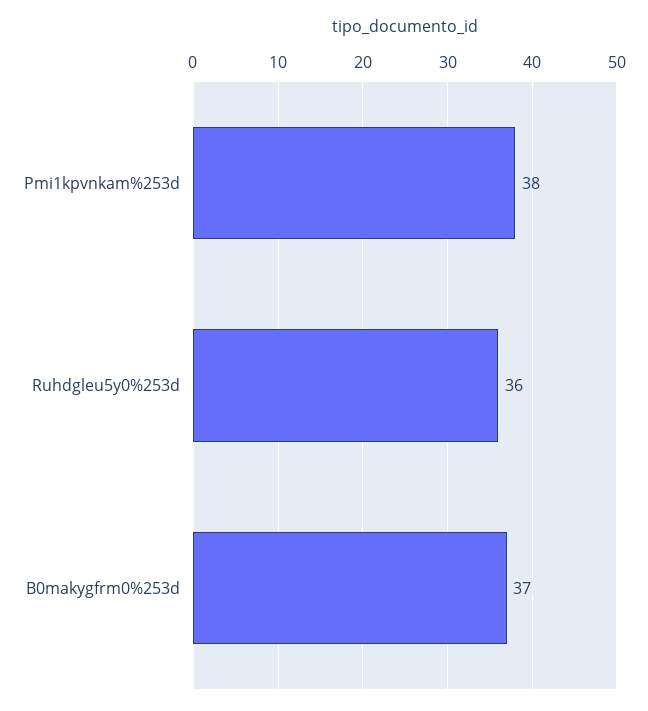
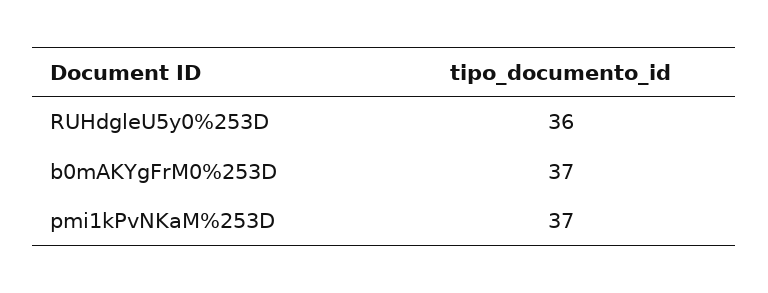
  {
-   "Pmi1kpvnkam%253d": 38,
+   "Pmi1kpvnkam%253d": 37,
    "Ruhdgleu5y0%253d": 36,
    "B0makygfrm0%253d": 37
  }

